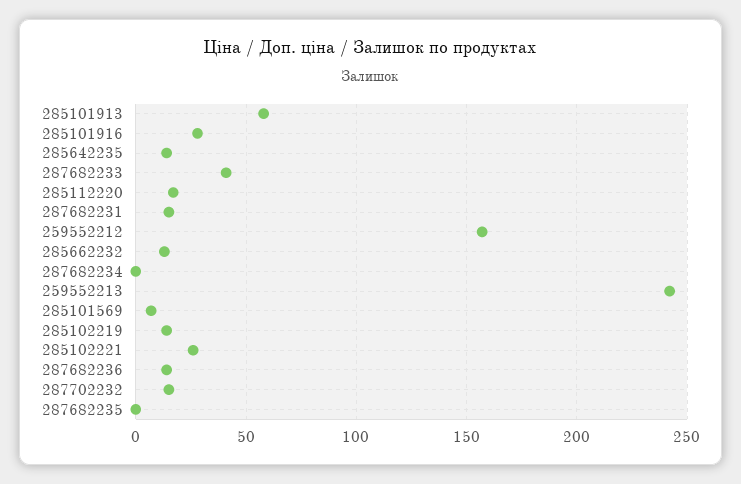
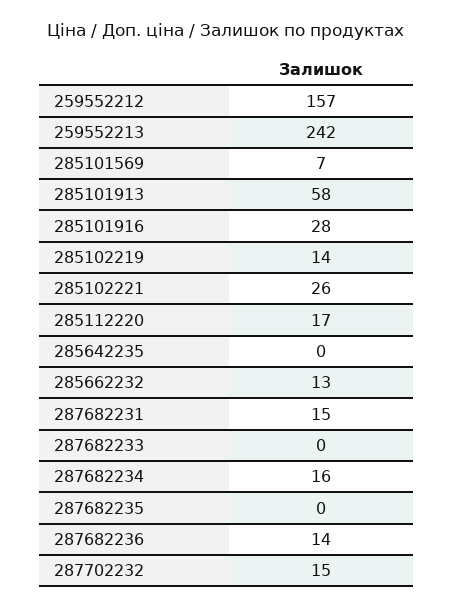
  {
    "285101913": 58,
    "285101916": 28,
-   "285642235": 15,
+   "285642235": 0,
-   "287682233": 40,
+   "287682233": 0,
    "285112220": 17,
    "287682231": 15,
    "259552212": 157,
    "285662232": 13,
-   "287682234": 0,
+   "287682234": 16,
    "259552213": 242,
    "285101569": 7,
    "285102219": 14,
    "285102221": 26,
    "287682236": 14,
    "287702232": 15,
    "287682235": 0
  }

